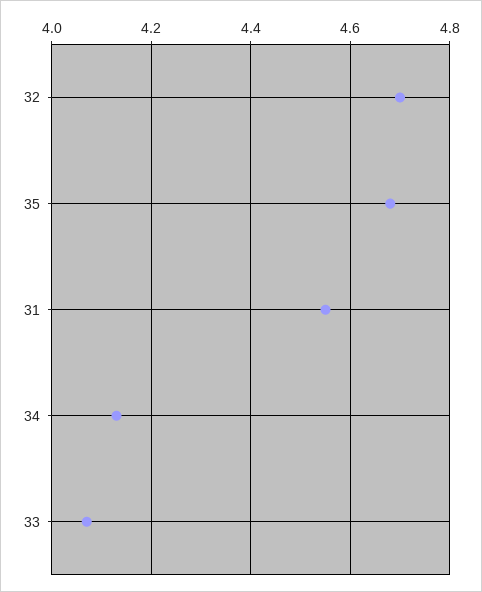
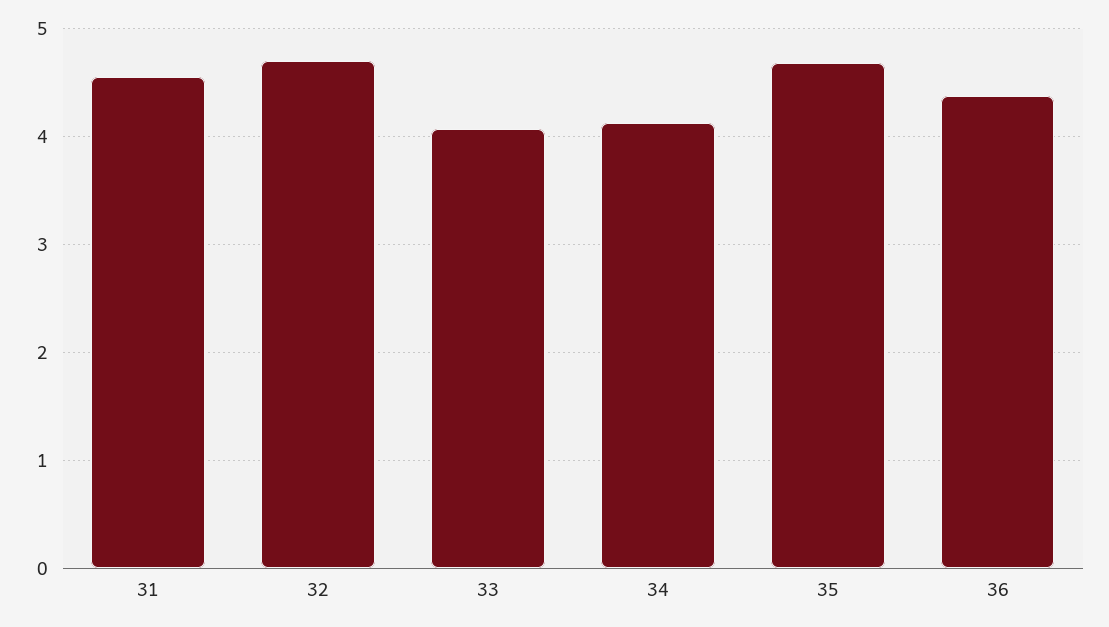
  {
    "32": 4.7,
    "35": 4.7,
    "31": 4.55,
    "34": 4.15,
-   "33": 4.05
+   "33": 4.05,
+   "36": 4.4
  }

